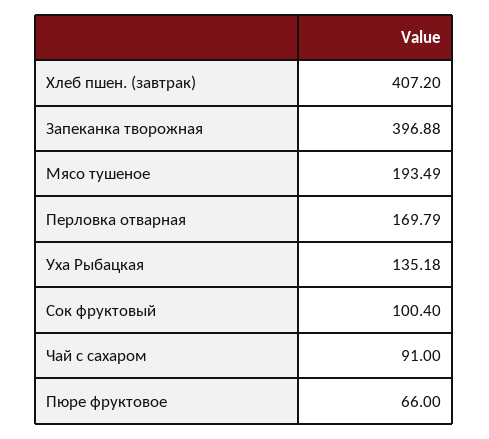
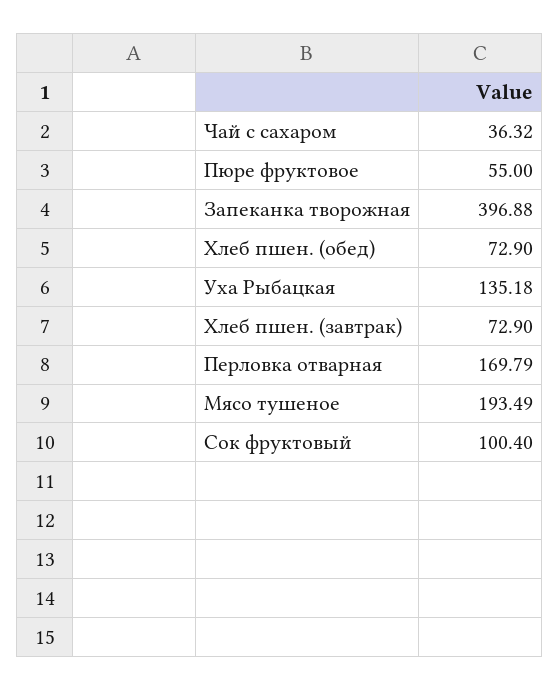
  {
-   "Хлеб пшен. (завтрак)": 407.2,
+   "Хлеб пшен. (завтрак)": 72.9,
    "Запеканка творожная": 396.88,
    "Мясо тушеное": 193.49,
    "Перловка отварная": 169.79,
    "Уха Рыбацкая": 135.18,
    "Сок фруктовый": 100.4,
-   "Чай с сахаром": 91,
+   "Чай с сахаром": 36.32,
-   "Пюре фруктовое": 66
+   "Пюре фруктовое": 55,
+   "Хлеб пшен. (обед)": 72.9
  }

